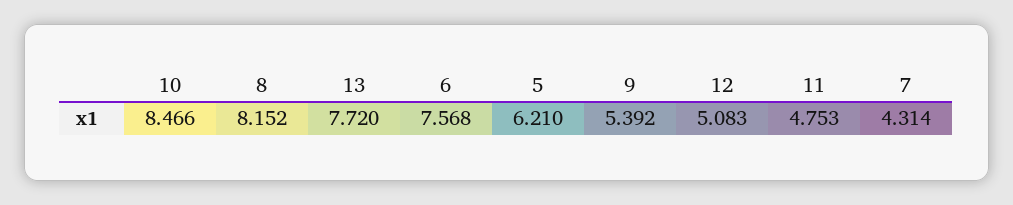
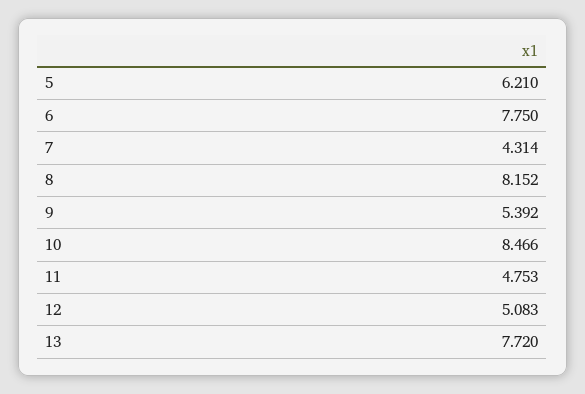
  {
    "10": 8.466,
    "8": 8.152,
    "13": 7.72,
-   "6": 7.568,
+   "6": 7.75,
    "5": 6.21,
    "9": 5.392,
    "12": 5.083,
    "11": 4.753,
    "7": 4.314
  }

